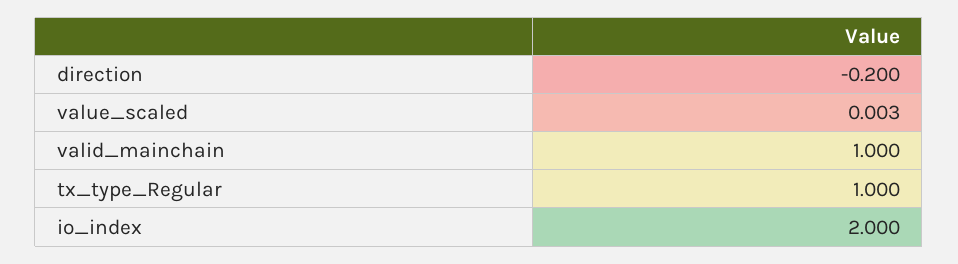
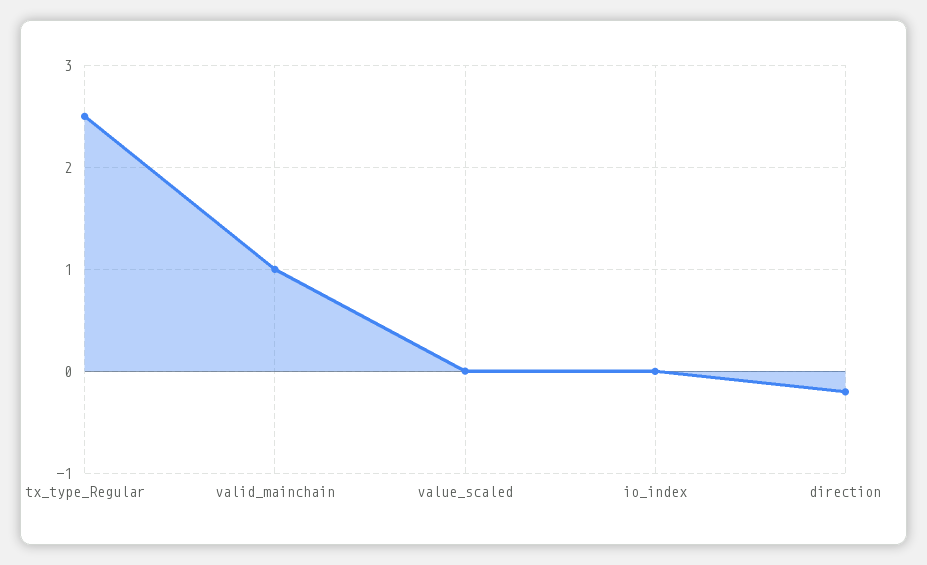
  {
    "direction": -0.2,
    "value_scaled": 0.003,
    "valid_mainchain": 1,
-   "tx_type_Regular": 1,
+   "tx_type_Regular": 2.5,
-   "io_index": 2
+   "io_index": 0
  }

